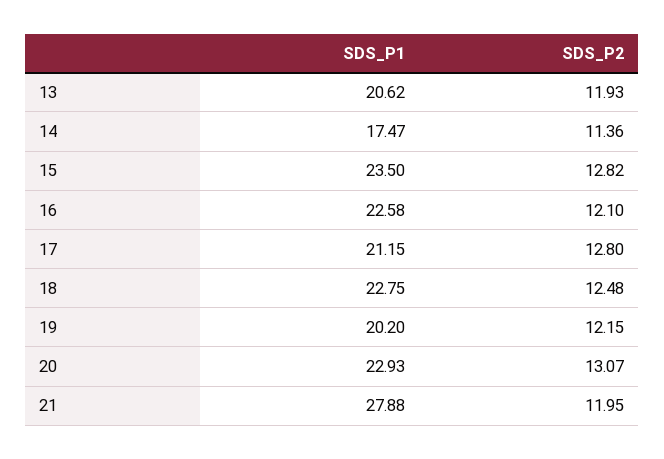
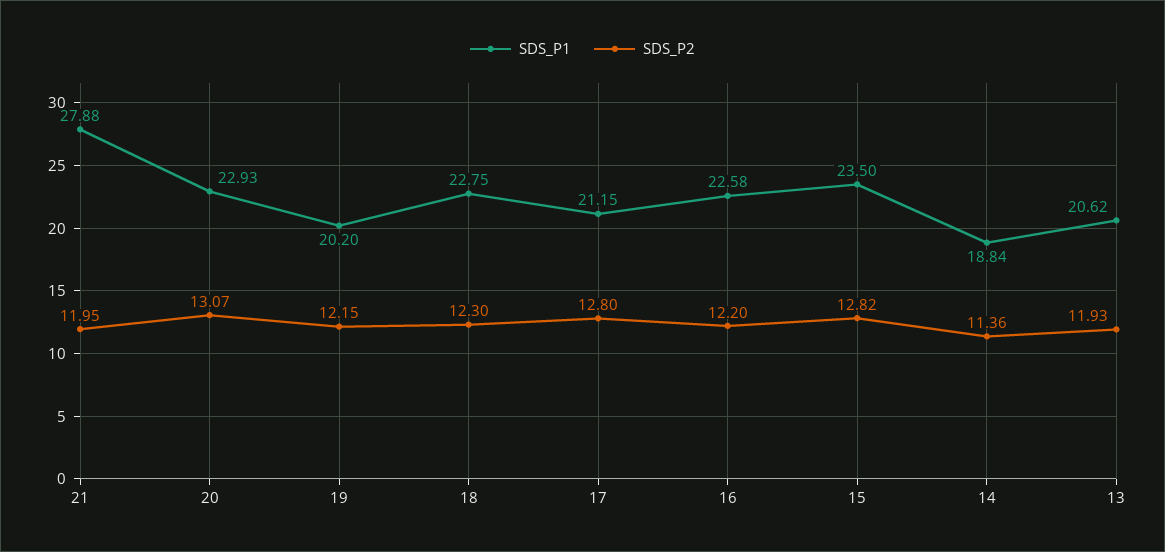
  {
    "SDS_P1": {
      "13": 20.62,
-     "14": 17.47,
+     "14": 18.84,
      "15": 23.5,
      "16": 22.58,
      "17": 21.15,
      "18": 22.75,
      "19": 20.2,
      "20": 22.93,
      "21": 27.88
    },
    "SDS_P2": {
      "13": 11.93,
      "14": 11.36,
      "15": 12.82,
-     "16": 12.1,
+     "16": 12.2,
      "17": 12.8,
-     "18": 12.48,
+     "18": 12.3,
      "19": 12.15,
      "20": 13.07,
      "21": 11.95
    }
  }

